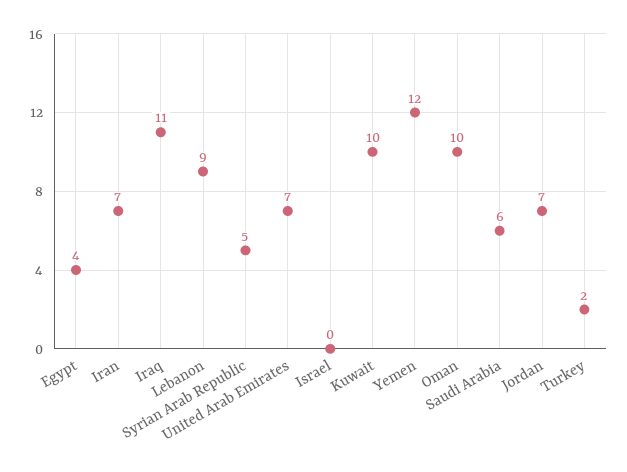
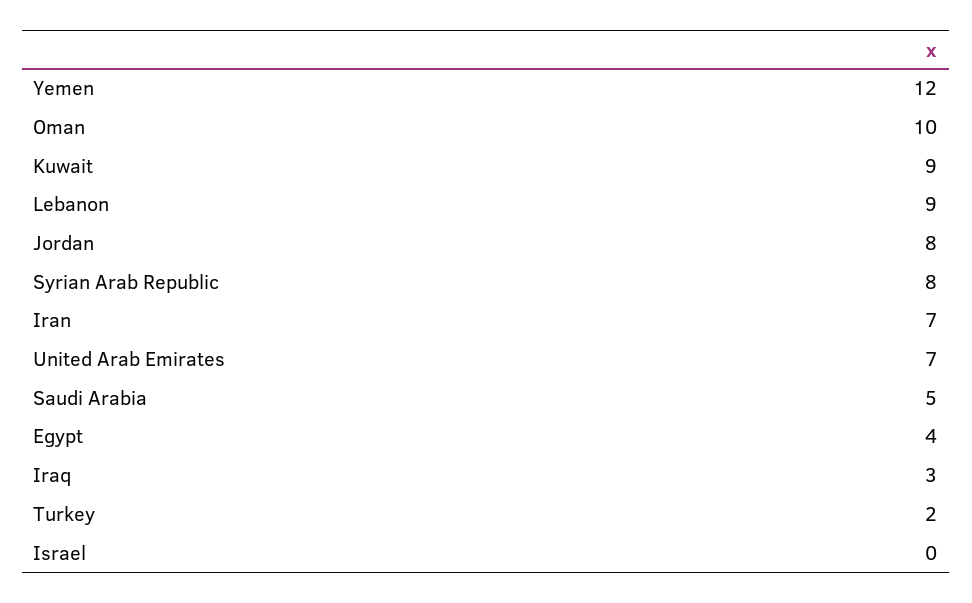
  {
    "Egypt": 4,
    "Iran": 7,
-   "Iraq": 11,
+   "Iraq": 3,
    "Lebanon": 9,
-   "Syrian Arab Republic": 5,
+   "Syrian Arab Republic": 8,
    "United Arab Emirates": 7,
    "Israel": 0,
-   "Kuwait": 10,
+   "Kuwait": 9,
    "Yemen": 12,
    "Oman": 10,
-   "Saudi Arabia": 6,
+   "Saudi Arabia": 5,
-   "Jordan": 7,
+   "Jordan": 8,
    "Turkey": 2
  }

